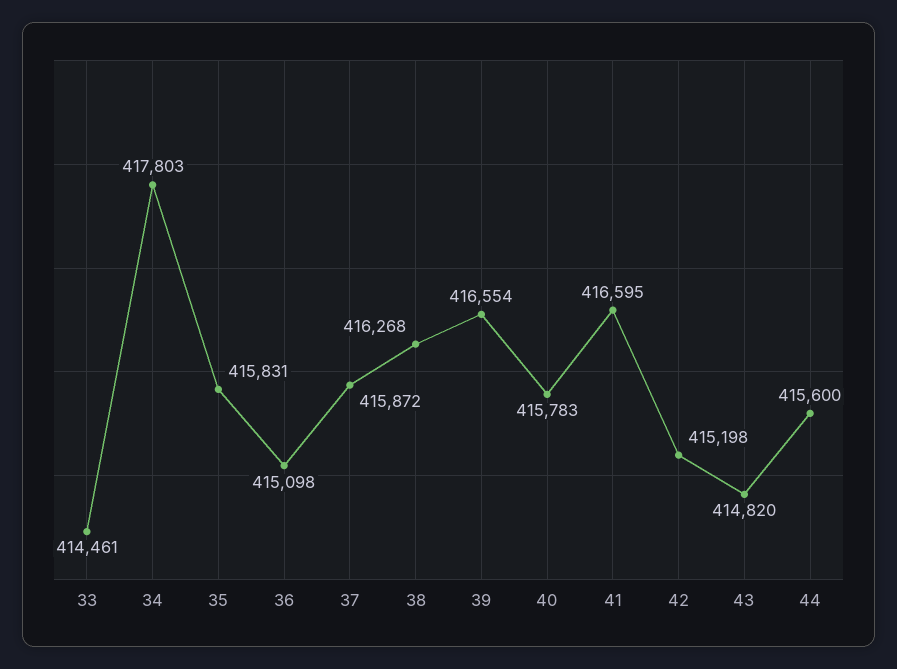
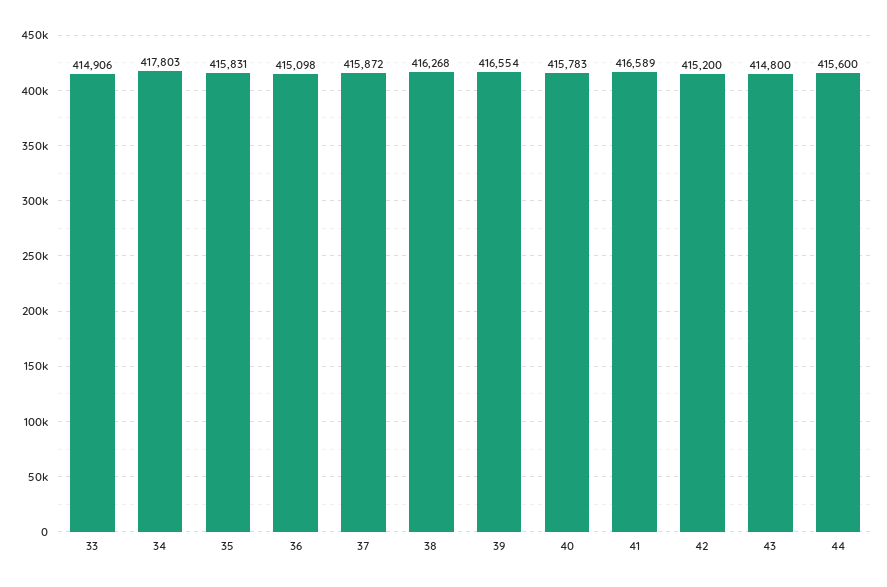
  {
-   "33": 414461,
+   "33": 414906,
    "34": 417803,
    "35": 415831,
    "36": 415098,
    "37": 415872,
    "38": 416268,
    "39": 416554,
    "40": 415783,
-   "41": 416595,
+   "41": 416589,
-   "42": 415198,
+   "42": 415200,
-   "43": 414820,
+   "43": 414800,
    "44": 415600
  }

